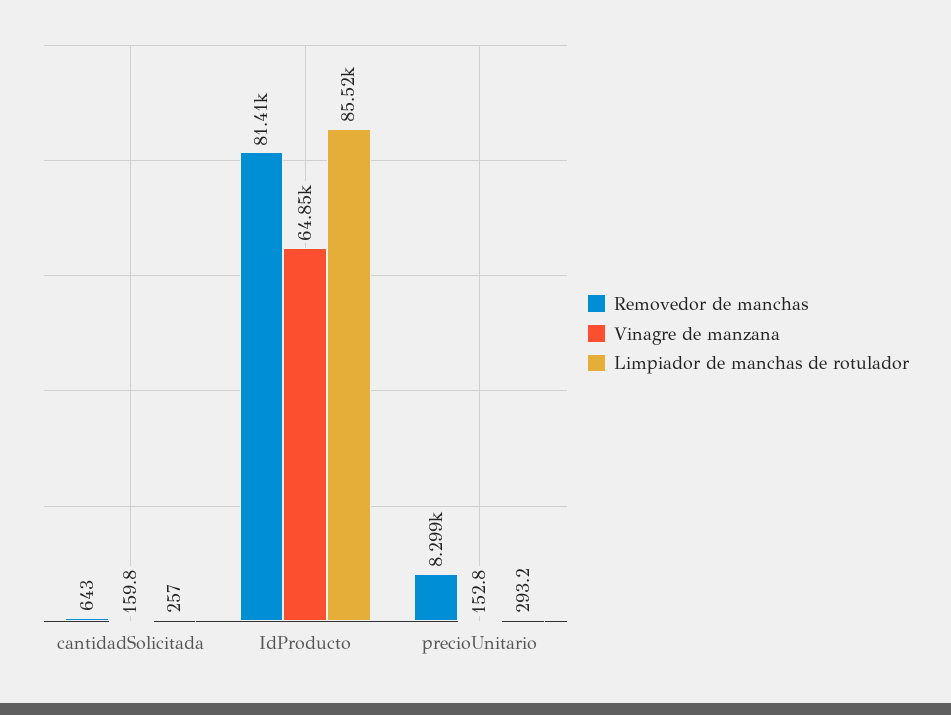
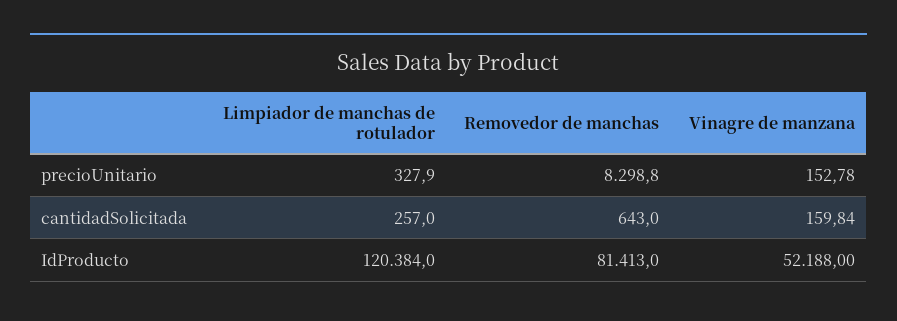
  {
    "Removedor de manchas": {
      "cantidadSolicitada": 643,
      "IdProducto": 81413,
      "precioUnitario": 8298.8
    },
    "Vinagre de manzana": {
      "cantidadSolicitada": 159.84,
-     "IdProducto": 64850,
+     "IdProducto": 52188,
      "precioUnitario": 152.78
    },
    "Limpiador de manchas de rotulador": {
      "cantidadSolicitada": 257,
-     "IdProducto": 85520,
+     "IdProducto": 120384,
-     "precioUnitario": 293.2
+     "precioUnitario": 327.9
    }
  }

